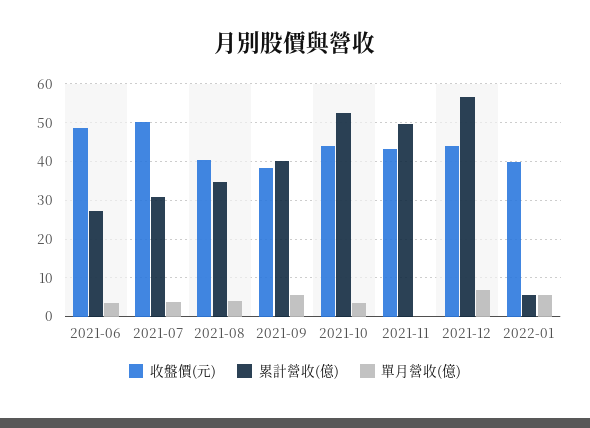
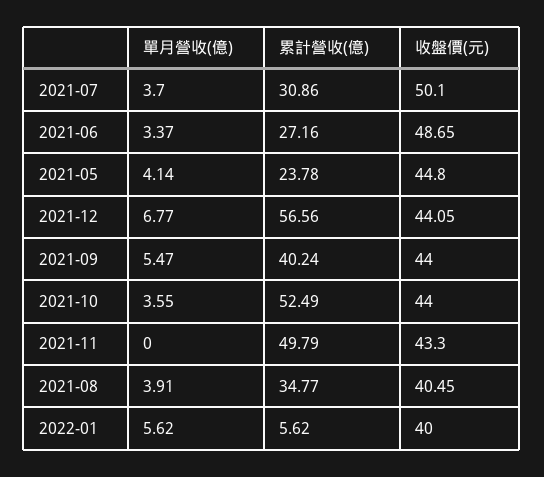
  {
    "收盤價(元)": {
      "2021-06": 48.65,
      "2021-07": 50.1,
      "2021-08": 40.45,
-     "2021-09": 38,
+     "2021-09": 44,
      "2021-10": 44,
      "2021-11": 43.3,
      "2021-12": 44.05,
-     "2022-01": 40
+     "2022-01": 40,
+     "2021-05": 44.8
    },
    "累計營收(億)": {
      "2021-06": 27.16,
      "2021-07": 30.86,
      "2021-08": 34.77,
      "2021-09": 40.24,
      "2021-10": 52.49,
      "2021-11": 49.79,
      "2021-12": 56.56,
-     "2022-01": 5.62
+     "2022-01": 5.62,
+     "2021-05": 23.78
    },
    "單月營收(億)": {
      "2021-06": 3.37,
      "2021-07": 3.7,
      "2021-08": 3.91,
      "2021-09": 5.47,
      "2021-10": 3.55,
      "2021-11": 0,
      "2021-12": 6.77,
-     "2022-01": 5.62
+     "2022-01": 5.62,
+     "2021-05": 4.14
    }
  }

